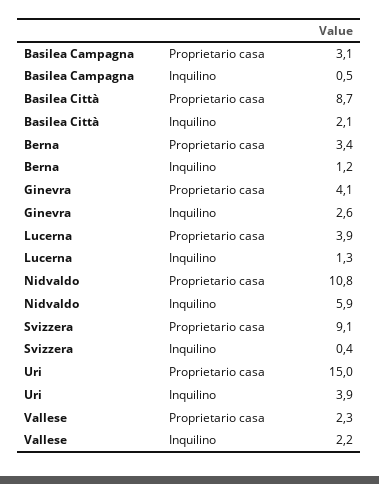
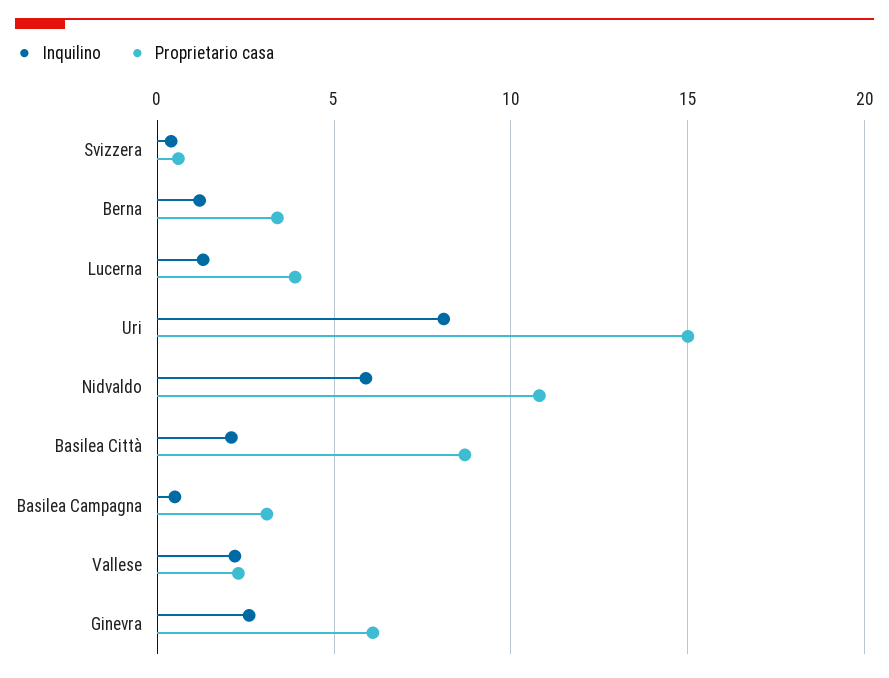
  {
    "Proprietario casa": {
      "Basilea Campagna": 3.1,
      "Basilea Città": 8.7,
      "Berna": 3.4,
-     "Ginevra": 4.1,
+     "Ginevra": 6,
      "Lucerna": 3.9,
      "Nidvaldo": 10.8,
-     "Svizzera": 9.1,
+     "Svizzera": 0.5,
      "Uri": 15,
      "Vallese": 2.3
    },
    "Inquilino": {
      "Basilea Campagna": 0.5,
      "Basilea Città": 2.1,
      "Berna": 1.2,
      "Ginevra": 2.6,
      "Lucerna": 1.3,
      "Nidvaldo": 5.9,
      "Svizzera": 0.4,
-     "Uri": 3.9,
+     "Uri": 8,
      "Vallese": 2.2
    }
  }

